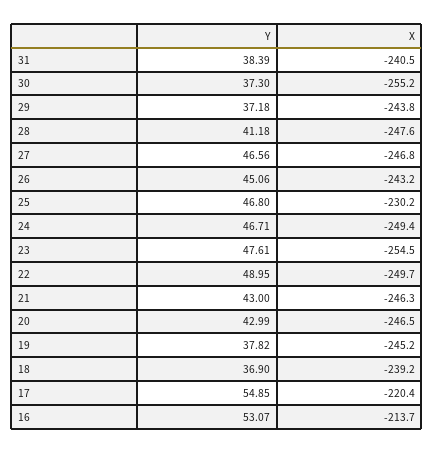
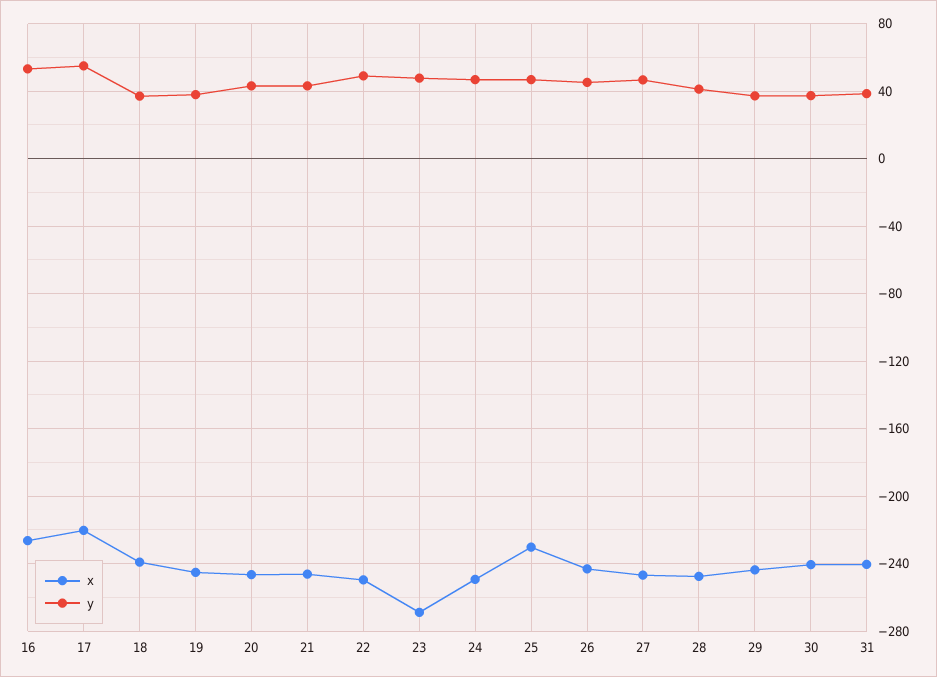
  {
    "Y": {
      "31": 38.39,
      "30": 37.3,
      "29": 37.18,
      "28": 41.18,
      "27": 46.56,
      "26": 45.06,
      "25": 46.8,
      "24": 46.71,
      "23": 47.61,
      "22": 48.95,
      "21": 43,
      "20": 42.99,
      "19": 37.82,
      "18": 36.9,
      "17": 54.85,
      "16": 53.07
    },
    "X": {
      "31": -240.5,
-     "30": -255.2,
+     "30": -240,
      "29": -243.8,
      "28": -247.6,
      "27": -246.8,
      "26": -243.2,
      "25": -230.2,
      "24": -249.4,
-     "23": -254.5,
+     "23": -270,
      "22": -249.7,
      "21": -246.3,
      "20": -246.5,
      "19": -245.2,
      "18": -239.2,
      "17": -220.4,
-     "16": -213.7
+     "16": -225
    }
  }

